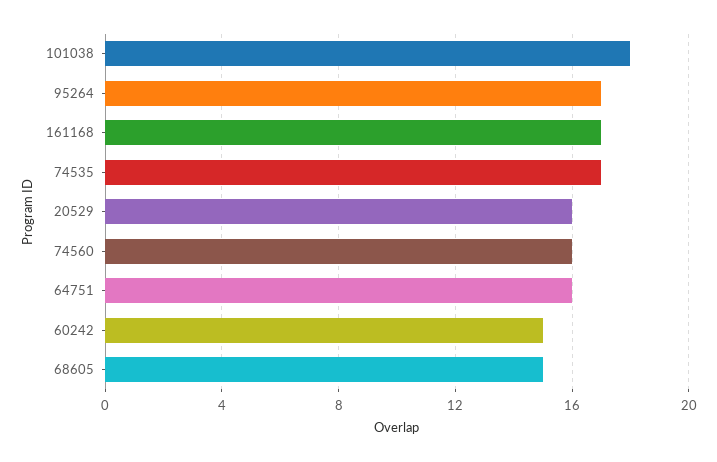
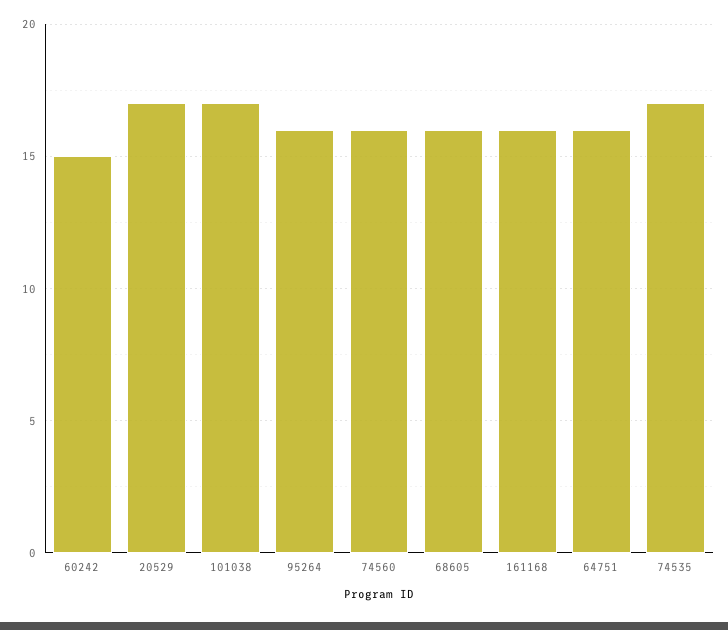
  {
-   "101038": 18,
+   "101038": 17,
-   "95264": 17,
+   "95264": 16,
-   "161168": 17,
+   "161168": 16,
    "74535": 17,
-   "20529": 16,
+   "20529": 17,
    "74560": 16,
    "64751": 16,
    "60242": 15,
-   "68605": 15
+   "68605": 16
  }

